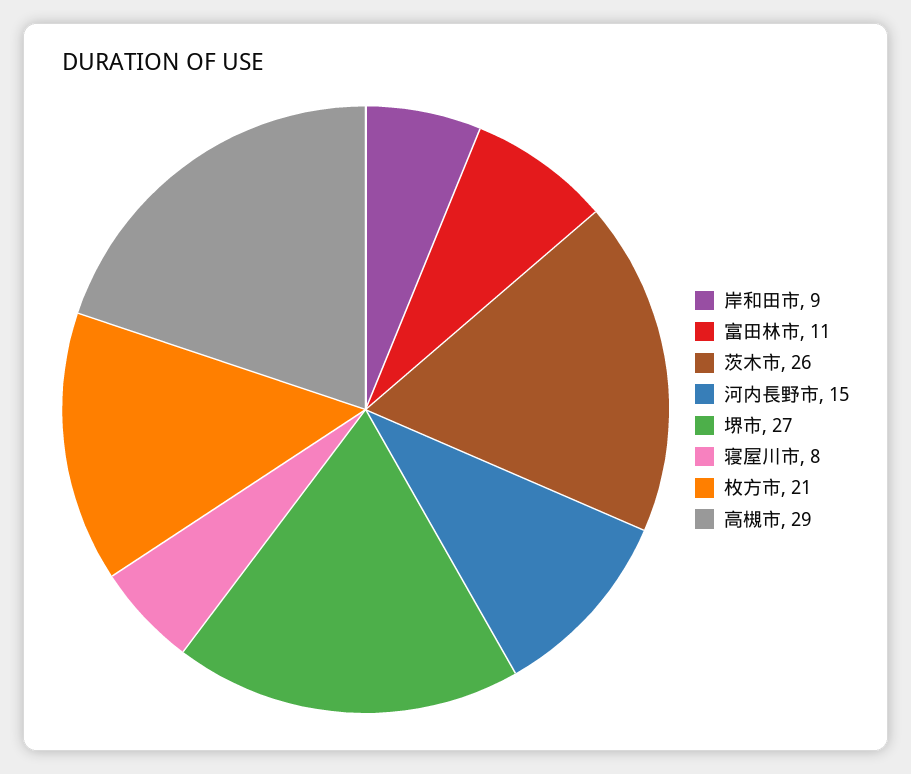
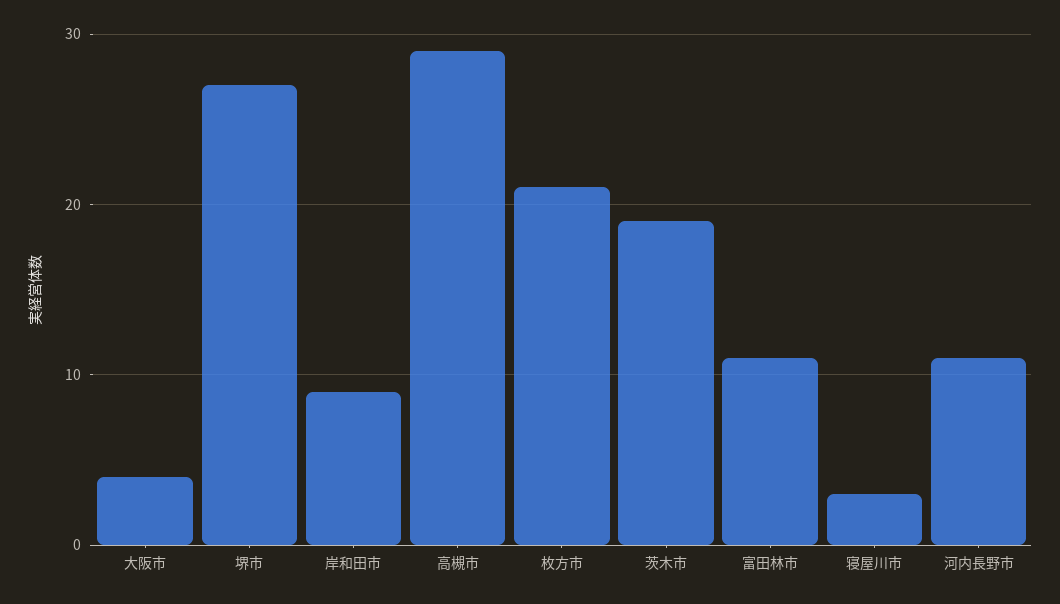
  {
    "岸和田市": 9,
    "富田林市": 11,
-   "茨木市": 26,
+   "茨木市": 19,
-   "河内長野市": 15,
+   "河内長野市": 11,
    "堺市": 27,
-   "寝屋川市": 8,
+   "寝屋川市": 3,
    "枚方市": 21,
-   "高槻市": 29
+   "高槻市": 29,
+   "大阪市": 4
  }

